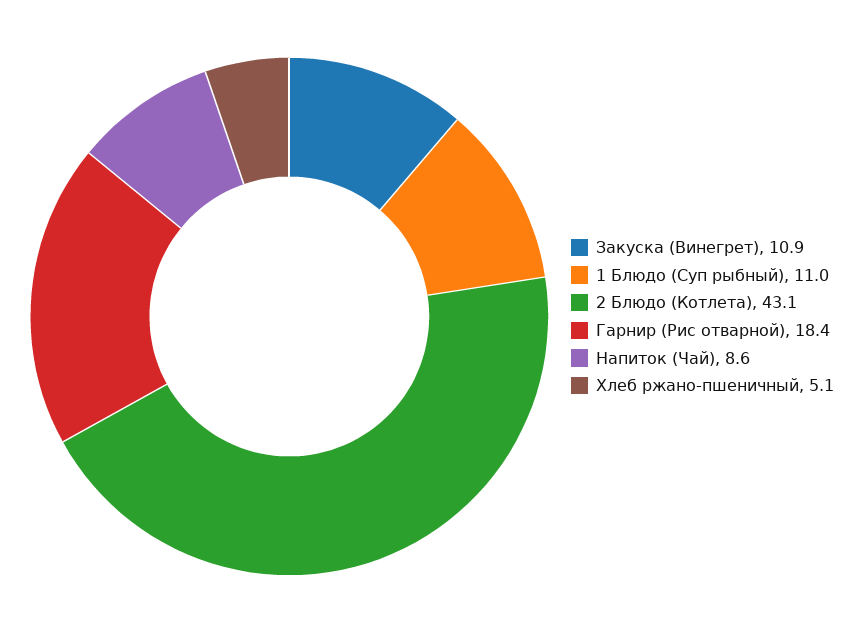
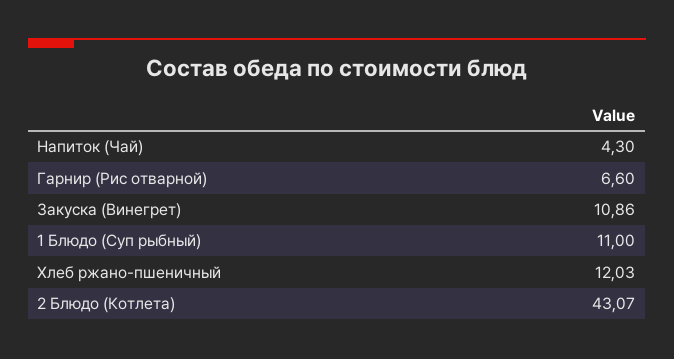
  {
    "Закуска (Винегрет)": 10.86,
    "1 Блюдо (Суп рыбный)": 11,
    "2 Блюдо (Котлета)": 43.07,
-   "Гарнир (Рис отварной)": 18.4,
+   "Гарнир (Рис отварной)": 6.6,
-   "Напиток (Чай)": 8.6,
+   "Напиток (Чай)": 4.3,
-   "Хлеб ржано-пшеничный": 5.1
+   "Хлеб ржано-пшеничный": 12.03
  }

